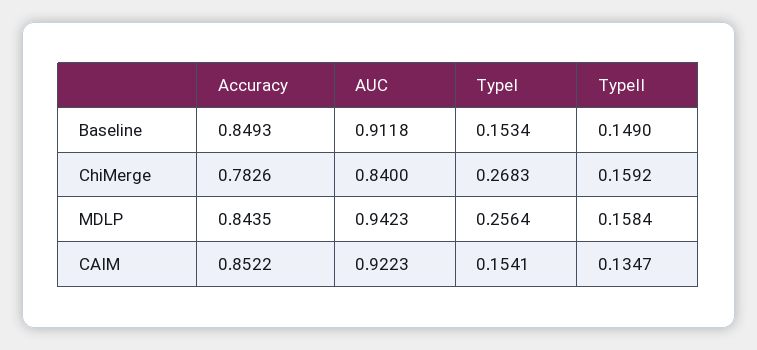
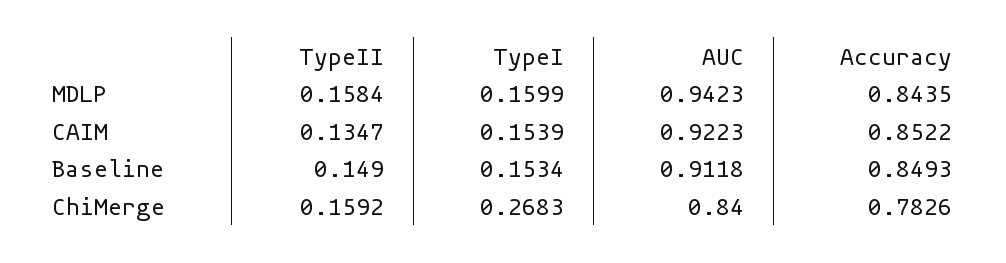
  {
    "Accuracy": {
      "Baseline": 0.8493,
      "ChiMerge": 0.7826,
      "MDLP": 0.8435,
      "CAIM": 0.8522
    },
    "AUC": {
      "Baseline": 0.9118,
      "ChiMerge": 0.84,
      "MDLP": 0.9423,
      "CAIM": 0.9223
    },
    "TypeI": {
      "Baseline": 0.1534,
      "ChiMerge": 0.2683,
-     "MDLP": 0.2564,
+     "MDLP": 0.1599,
-     "CAIM": 0.1541
+     "CAIM": 0.1539
    },
    "TypeII": {
      "Baseline": 0.149,
      "ChiMerge": 0.1592,
      "MDLP": 0.1584,
      "CAIM": 0.1347
    }
  }

